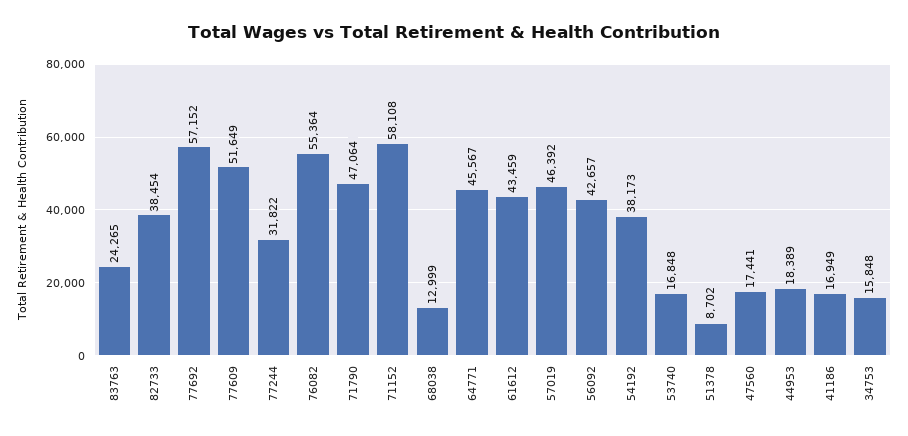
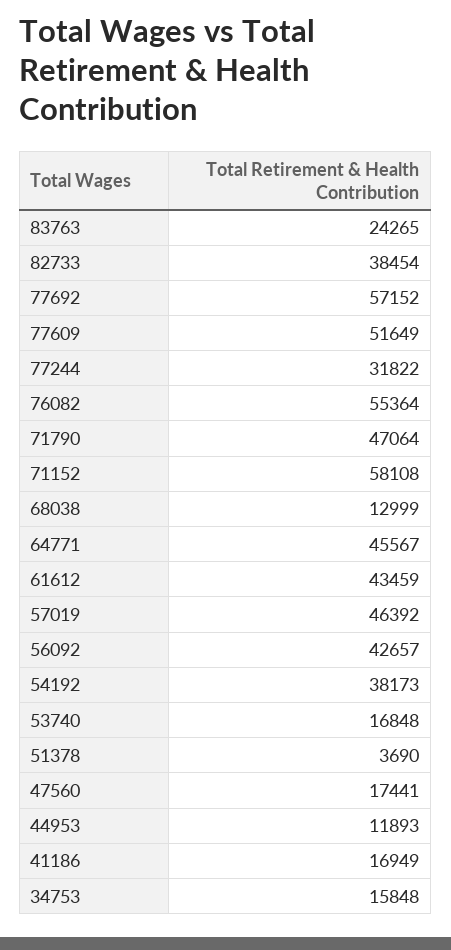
  {
    "83763": 24265,
    "82733": 38454,
    "77692": 57152,
    "77609": 51649,
    "77244": 31822,
    "76082": 55364,
    "71790": 47064,
    "71152": 58108,
    "68038": 12999,
    "64771": 45567,
    "61612": 43459,
    "57019": 46392,
    "56092": 42657,
    "54192": 38173,
    "53740": 16848,
-   "51378": 8702,
+   "51378": 3690,
    "47560": 17441,
-   "44953": 18389,
+   "44953": 11893,
    "41186": 16949,
    "34753": 15848
  }

